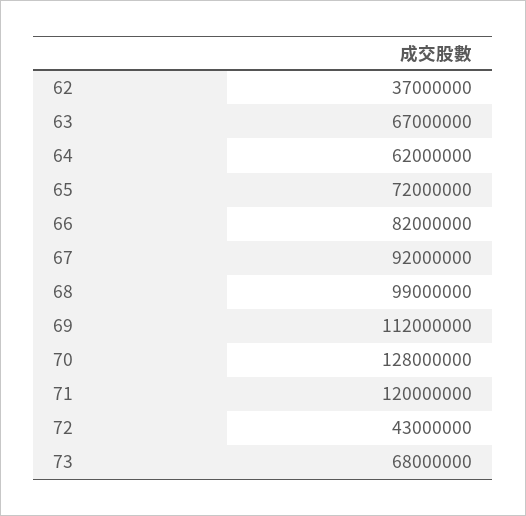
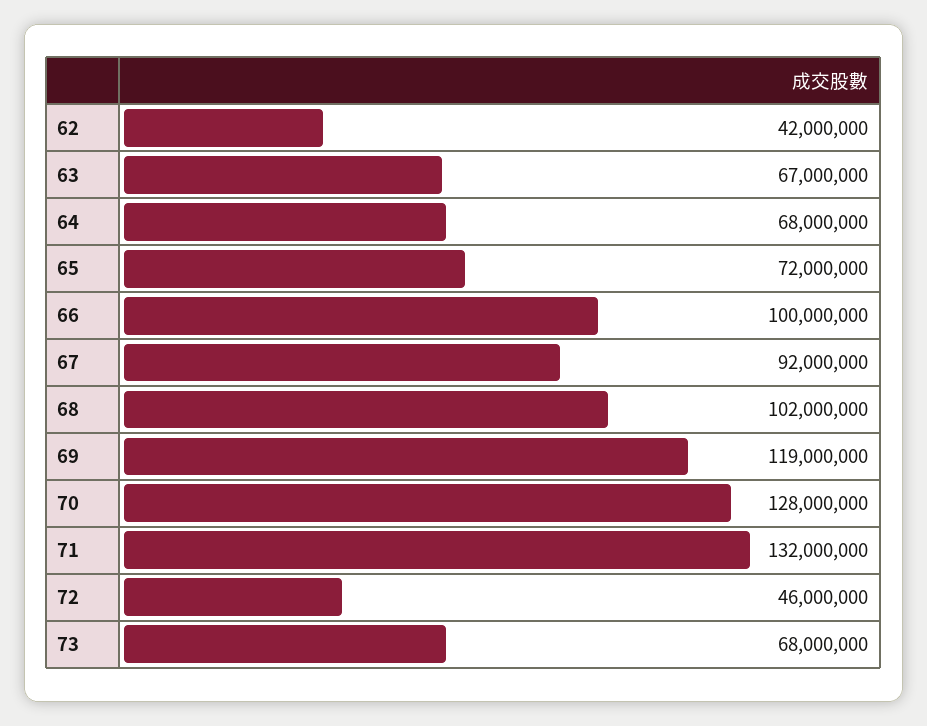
  {
-   "62": 37000000,
+   "62": 42000000,
    "63": 67000000,
-   "64": 62000000,
+   "64": 68000000,
    "65": 72000000,
-   "66": 82000000,
+   "66": 100000000,
    "67": 92000000,
-   "68": 99000000,
+   "68": 102000000,
-   "69": 112000000,
+   "69": 119000000,
    "70": 128000000,
-   "71": 120000000,
+   "71": 132000000,
-   "72": 43000000,
+   "72": 46000000,
    "73": 68000000
  }

